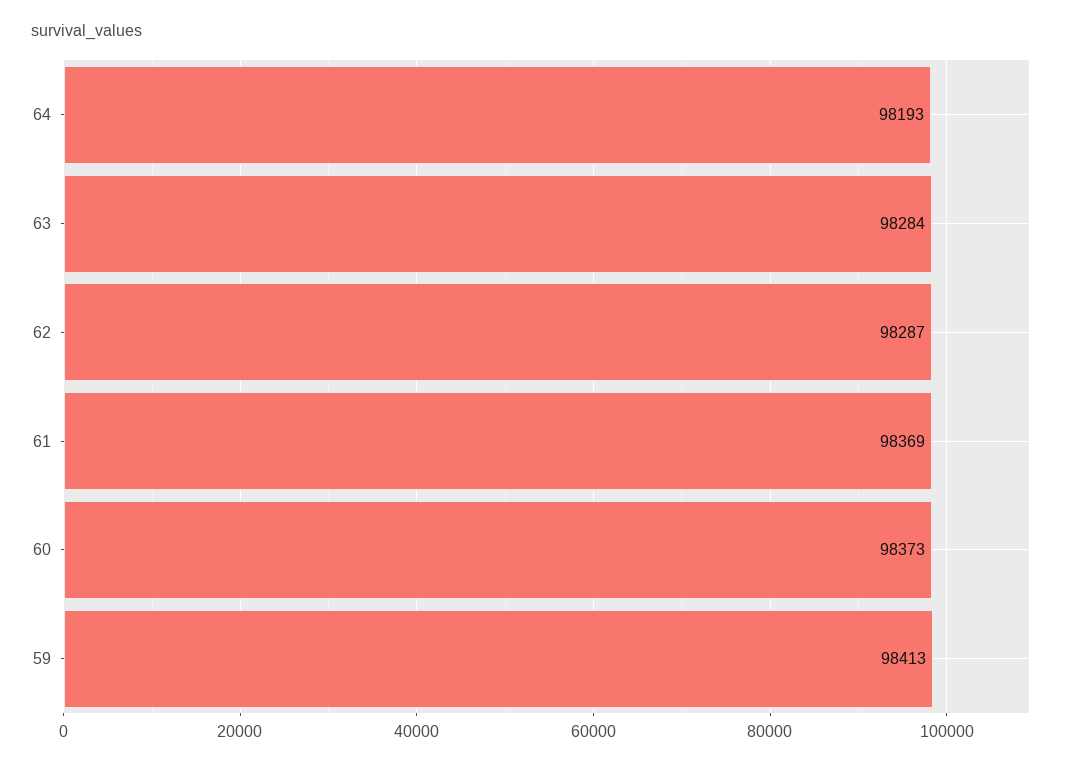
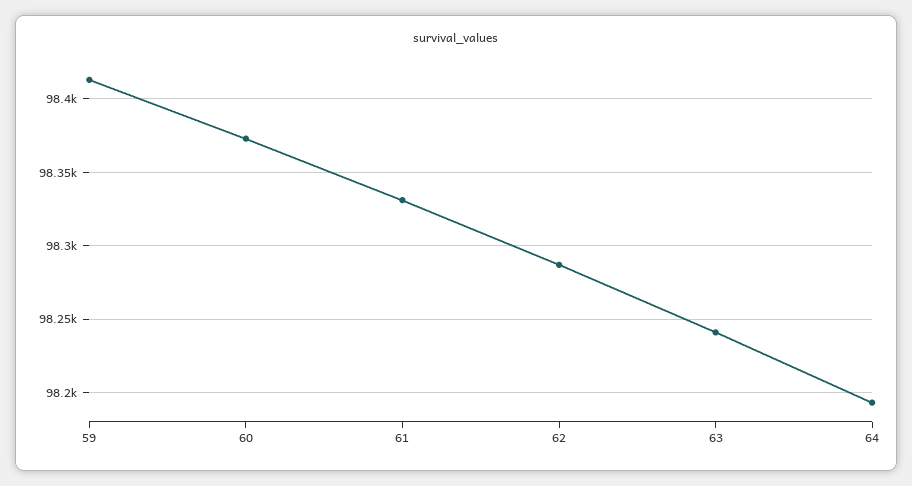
  {
    "64": 98193,
-   "63": 98284,
+   "63": 98240,
    "62": 98287,
-   "61": 98369,
+   "61": 98330,
    "60": 98373,
    "59": 98413
  }

